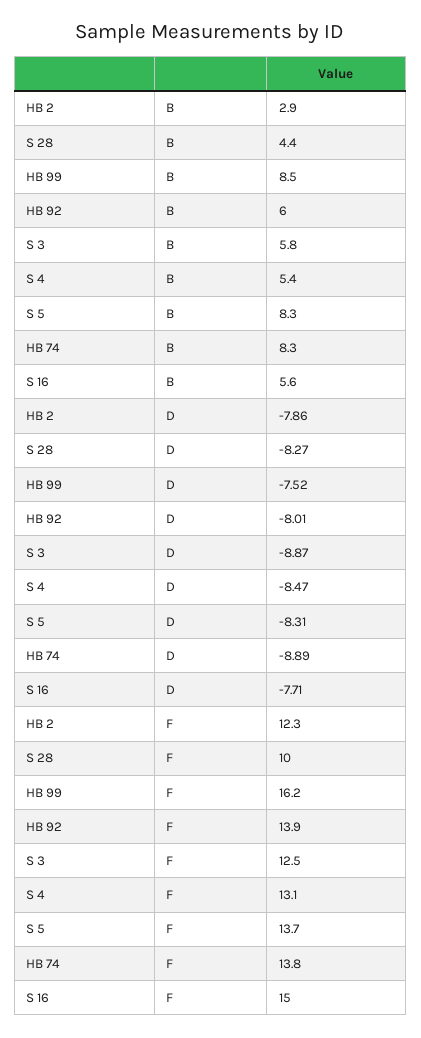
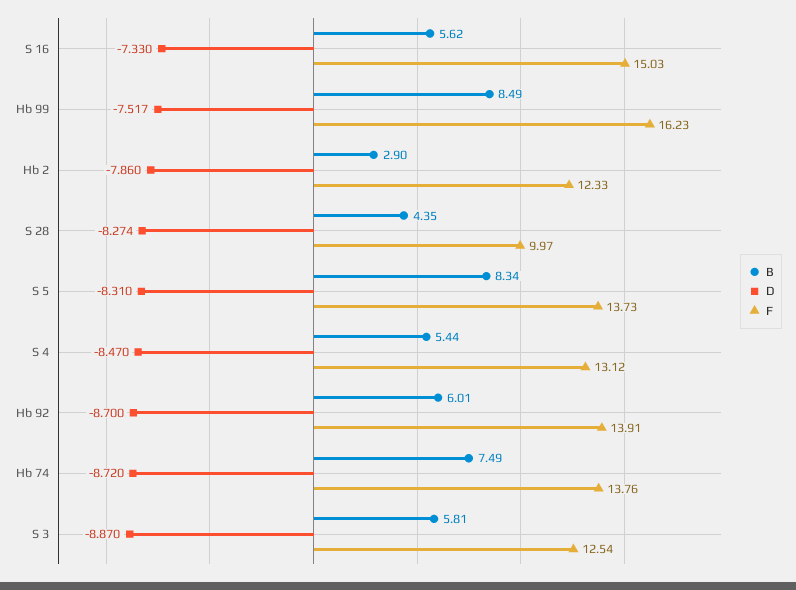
  {
    "B": {
      "HB 2": 2.9,
      "S 28": 4.35,
      "HB 99": 8.49,
      "HB 92": 6.01,
      "S 3": 5.81,
      "S 4": 5.44,
      "S 5": 8.34,
-     "HB 74": 8.3,
+     "HB 74": 7.49,
      "S 16": 5.62
    },
    "D": {
      "HB 2": -7.86,
      "S 28": -8.274,
      "HB 99": -7.517,
-     "HB 92": -8.01,
+     "HB 92": -8.7,
      "S 3": -8.87,
      "S 4": -8.47,
      "S 5": -8.31,
-     "HB 74": -8.89,
+     "HB 74": -8.72,
-     "S 16": -7.71
+     "S 16": -7.33
    },
    "F": {
      "HB 2": 12.33,
      "S 28": 9.97,
      "HB 99": 16.23,
      "HB 92": 13.91,
      "S 3": 12.54,
      "S 4": 13.12,
      "S 5": 13.73,
      "HB 74": 13.76,
      "S 16": 15.03
    }
  }

